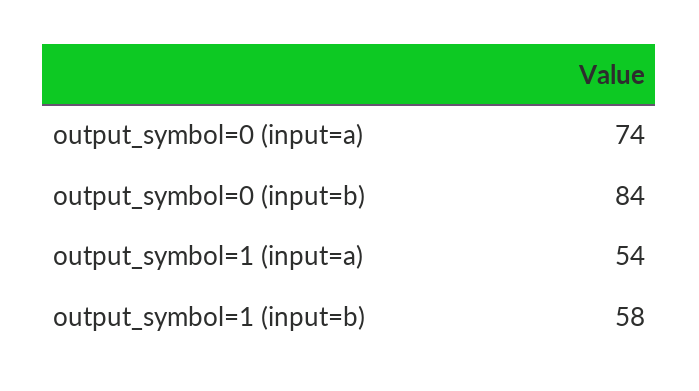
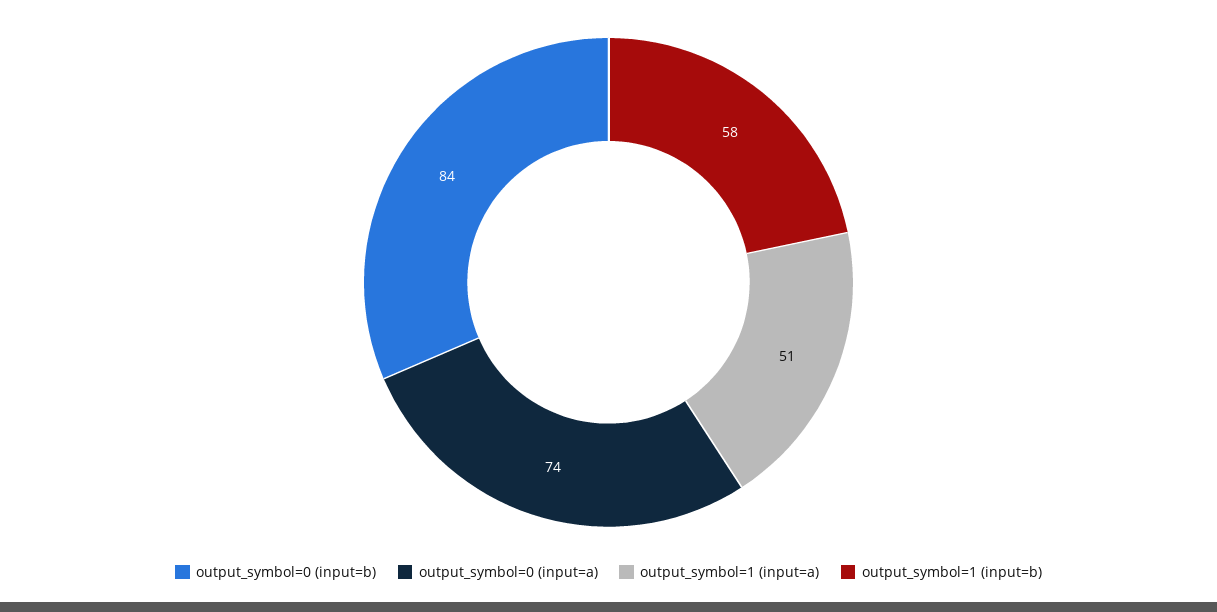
  {
    "output_symbol=0 (input=a)": 74,
    "output_symbol=0 (input=b)": 84,
-   "output_symbol=1 (input=a)": 54,
+   "output_symbol=1 (input=a)": 51,
    "output_symbol=1 (input=b)": 58
  }

